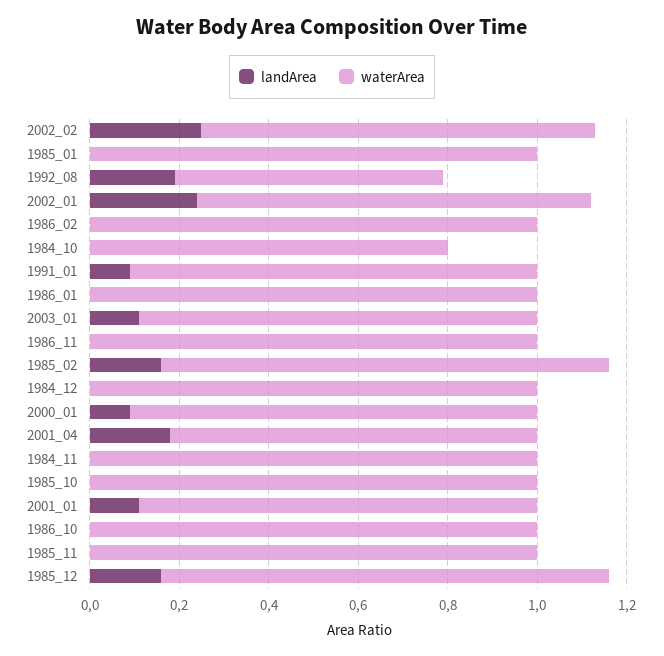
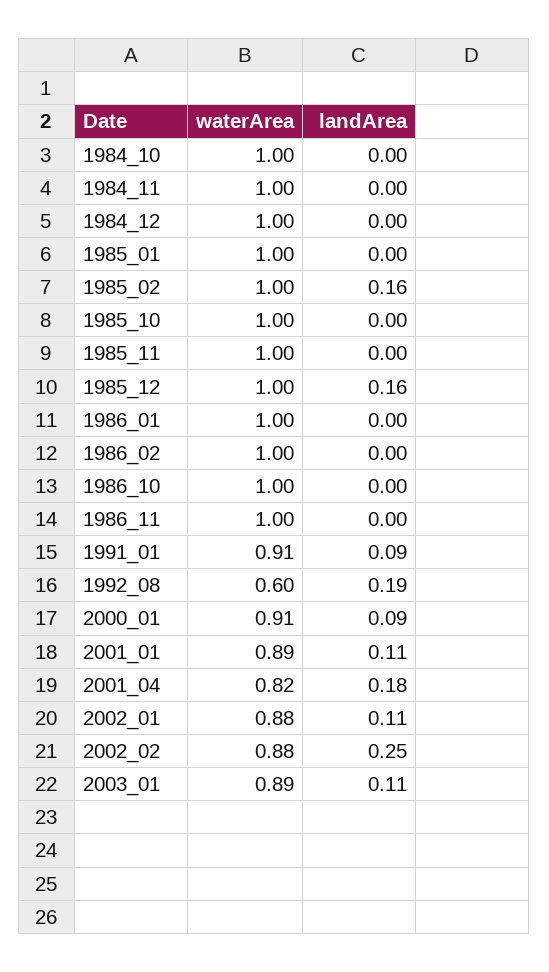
  {
    "landArea": {
      "2002_02": 0.25,
      "1985_01": 0,
      "1992_08": 0.19,
-     "2002_01": 0.25,
+     "2002_01": 0.11,
      "1986_02": 0,
      "1984_10": 0,
      "1991_01": 0.09,
      "1986_01": 0,
      "2003_01": 0.11,
      "1986_11": 0,
      "1985_02": 0.16,
      "1984_12": 0,
      "2000_01": 0.09,
      "2001_04": 0.18,
      "1984_11": 0,
      "1985_10": 0,
      "2001_01": 0.11,
      "1986_10": 0,
      "1985_11": 0,
      "1985_12": 0.16
    },
    "waterArea": {
      "2002_02": 0.88,
      "1985_01": 1,
      "1992_08": 0.6,
      "2002_01": 0.88,
      "1986_02": 1,
-     "1984_10": 0.8,
+     "1984_10": 1,
      "1991_01": 0.91,
      "1986_01": 1,
      "2003_01": 0.89,
      "1986_11": 1,
      "1985_02": 1,
      "1984_12": 1,
      "2000_01": 0.91,
      "2001_04": 0.82,
      "1984_11": 1,
      "1985_10": 1,
      "2001_01": 0.89,
      "1986_10": 1,
      "1985_11": 1,
      "1985_12": 1
    }
  }

